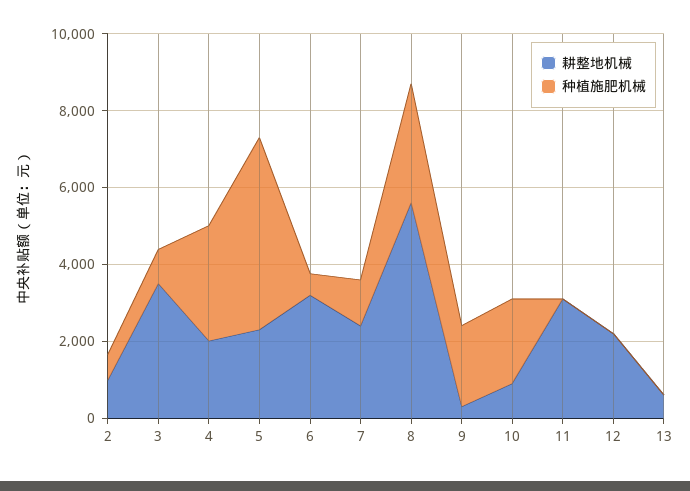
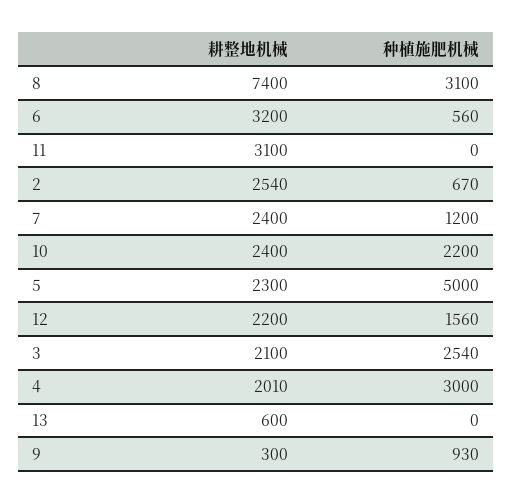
  {
    "耕整地机械": {
-     "2": 1000,
+     "2": 2540,
-     "3": 3500,
+     "3": 2100,
      "4": 2010,
      "5": 2300,
      "6": 3200,
      "7": 2400,
-     "8": 5500,
+     "8": 7400,
      "9": 300,
-     "10": 1000,
+     "10": 2400,
      "11": 3100,
      "12": 2200,
      "13": 600
    },
    "种植施肥机械": {
      "2": 670,
-     "3": 1000,
+     "3": 2540,
      "4": 3000,
      "5": 5000,
      "6": 560,
      "7": 1200,
      "8": 3100,
-     "9": 2000,
+     "9": 930,
      "10": 2200,
      "11": 0,
-     "12": 0,
+     "12": 1560,
      "13": 0
    }
  }

